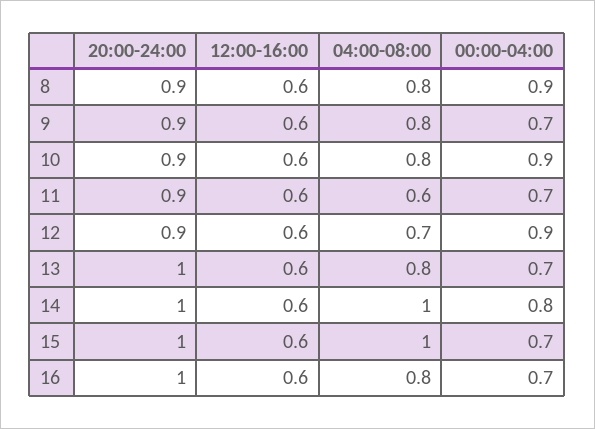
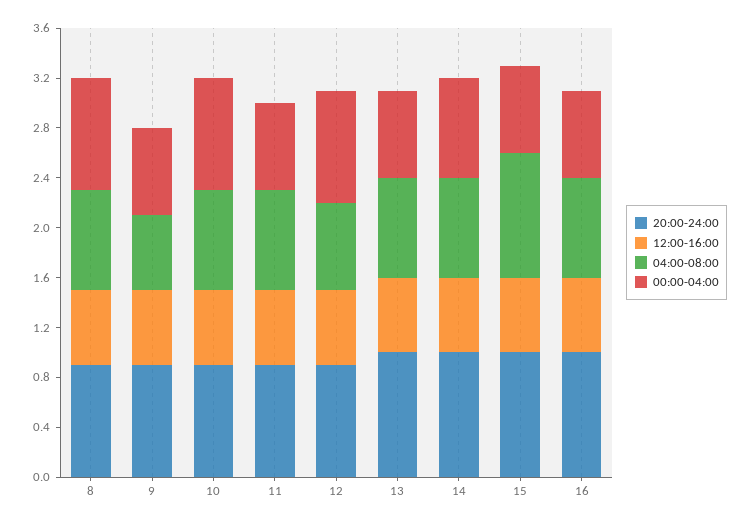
  {
    "20:00-24:00": {
      "8": 0.9,
      "9": 0.9,
      "10": 0.9,
      "11": 0.9,
      "12": 0.9,
      "13": 1,
      "14": 1,
      "15": 1,
      "16": 1
    },
    "12:00-16:00": {
      "8": 0.6,
      "9": 0.6,
      "10": 0.6,
      "11": 0.6,
      "12": 0.6,
      "13": 0.6,
      "14": 0.6,
      "15": 0.6,
      "16": 0.6
    },
    "04:00-08:00": {
      "8": 0.8,
-     "9": 0.8,
+     "9": 0.6,
      "10": 0.8,
-     "11": 0.6,
+     "11": 0.8,
      "12": 0.7,
      "13": 0.8,
-     "14": 1,
+     "14": 0.8,
      "15": 1,
      "16": 0.8
    },
    "00:00-04:00": {
      "8": 0.9,
      "9": 0.7,
      "10": 0.9,
      "11": 0.7,
      "12": 0.9,
      "13": 0.7,
      "14": 0.8,
      "15": 0.7,
      "16": 0.7
    }
  }

